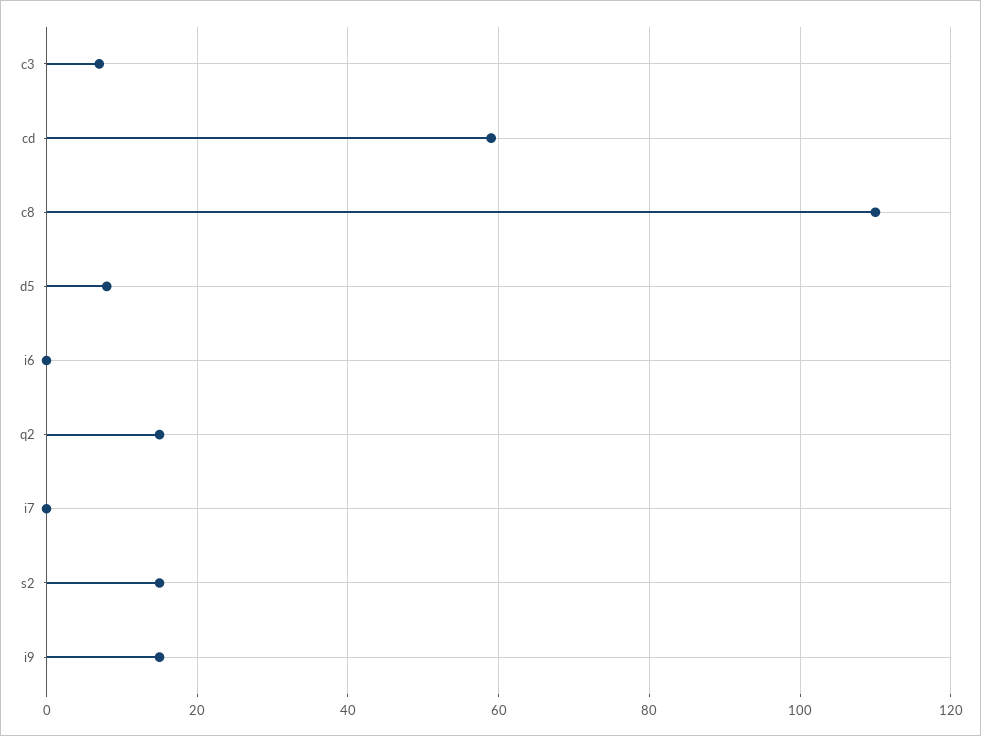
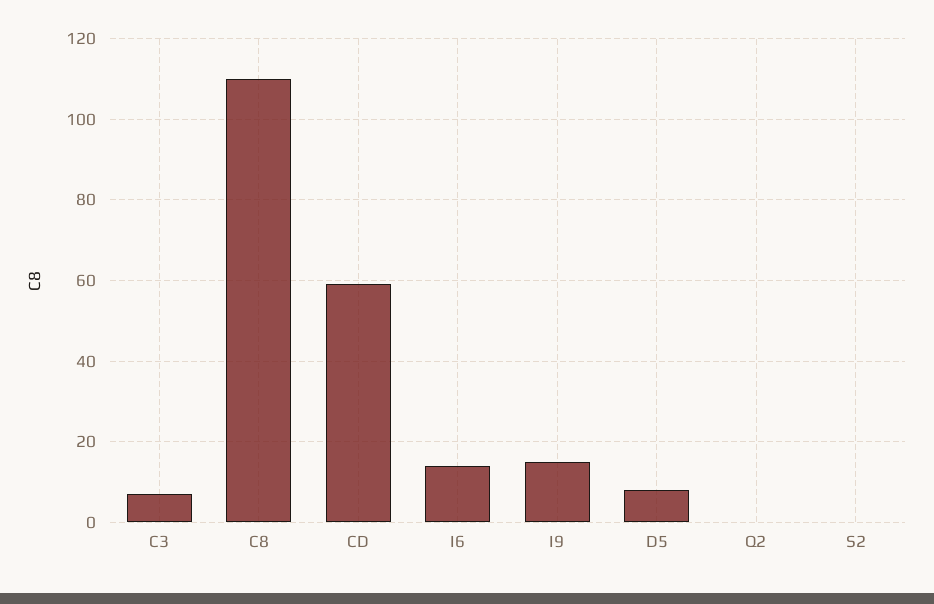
  {
    "c3": 5,
    "cd": 60,
    "c8": 110,
    "d5": 10,
-   "i6": 0,
+   "i6": 15,
-   "q2": 15,
+   "q2": 0,
-   "i7": 0,
-   "s2": 15,
+   "s2": 0,
    "i9": 15
  }

